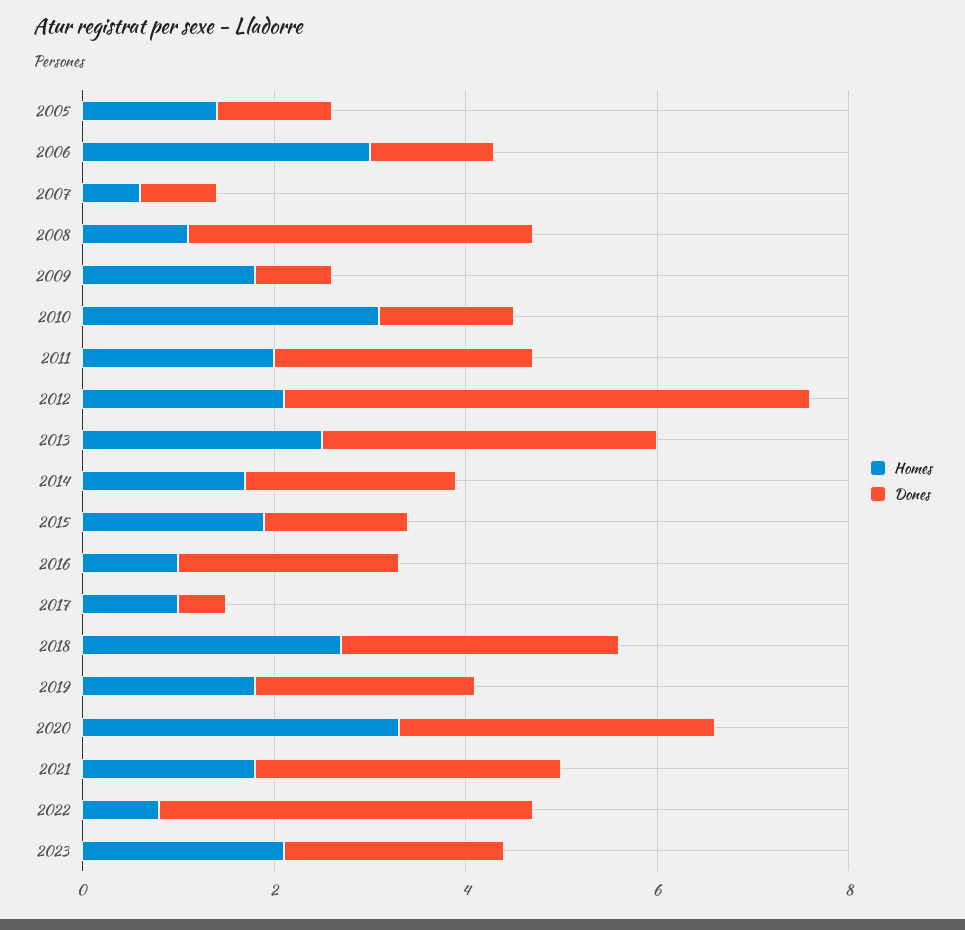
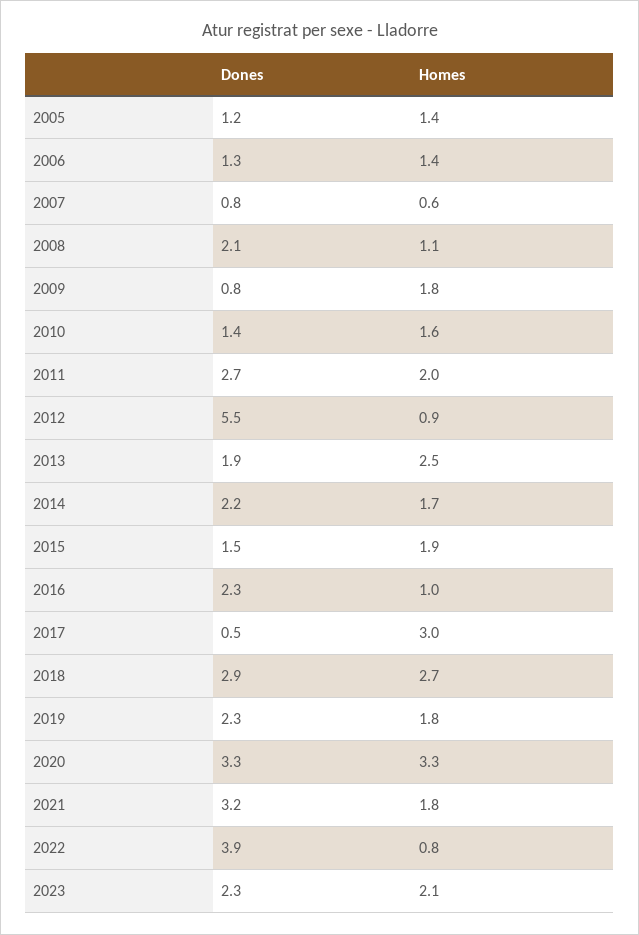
  {
    "Homes": {
      "2005": 1.4,
-     "2006": 3,
+     "2006": 1.4,
      "2007": 0.6,
      "2008": 1.1,
      "2009": 1.8,
-     "2010": 3,
+     "2010": 1.6,
      "2011": 2,
-     "2012": 2,
+     "2012": 0.9,
      "2013": 2.5,
      "2014": 1.7,
      "2015": 1.9,
      "2016": 1,
-     "2017": 1,
+     "2017": 3,
      "2018": 2.7,
      "2019": 1.8,
      "2020": 3.3,
      "2021": 1.8,
      "2022": 0.8,
      "2023": 2.1
    },
    "Dones": {
      "2005": 1.2,
      "2006": 1.3,
      "2007": 0.8,
-     "2008": 3.5,
+     "2008": 2.1,
      "2009": 0.8,
      "2010": 1.4,
      "2011": 2.7,
      "2012": 5.5,
-     "2013": 3.5,
+     "2013": 1.9,
      "2014": 2.2,
      "2015": 1.5,
      "2016": 2.3,
      "2017": 0.5,
      "2018": 2.9,
      "2019": 2.3,
      "2020": 3.3,
      "2021": 3.2,
      "2022": 3.9,
      "2023": 2.3
    }
  }

